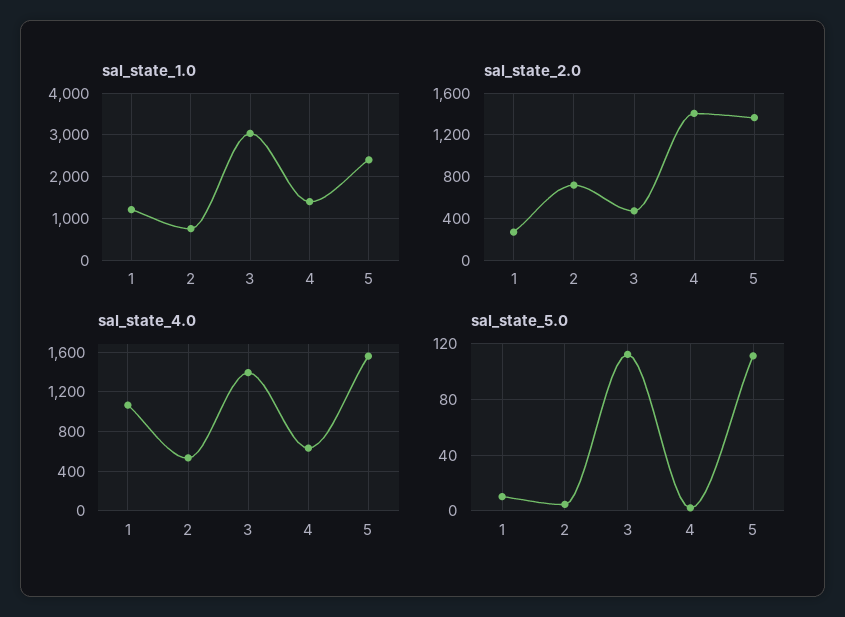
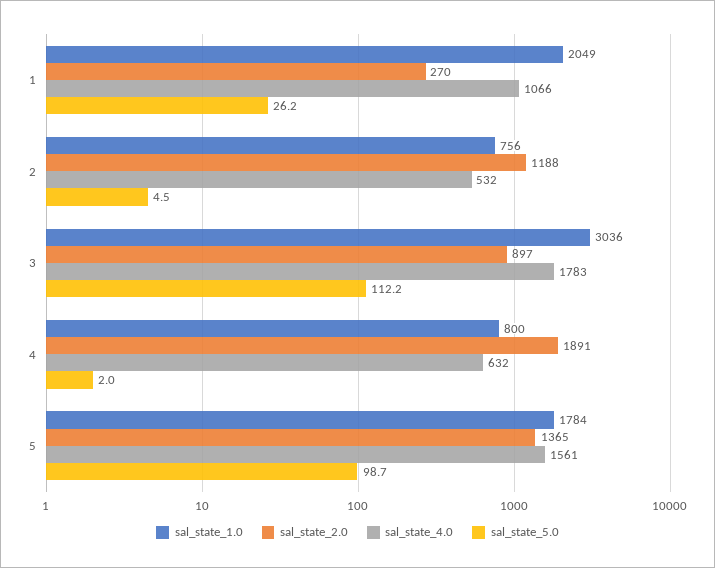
  {
    "sal_state_1.0": {
-     "1": 1200,
+     "1": 2049,
      "2": 756,
      "3": 3036,
-     "4": 1400,
+     "4": 800,
-     "5": 2400
+     "5": 1784
    },
    "sal_state_2.0": {
      "1": 270,
-     "2": 700,
+     "2": 1188,
-     "3": 500,
+     "3": 897,
-     "4": 1400,
+     "4": 1891,
      "5": 1365
    },
    "sal_state_4.0": {
      "1": 1066,
      "2": 532,
-     "3": 1400,
+     "3": 1783,
      "4": 632,
      "5": 1561
    },
    "sal_state_5.0": {
-     "1": 10,
+     "1": 26.2,
      "2": 4.5,
      "3": 112.2,
      "4": 2,
-     "5": 110
+     "5": 98.7
    }
  }

